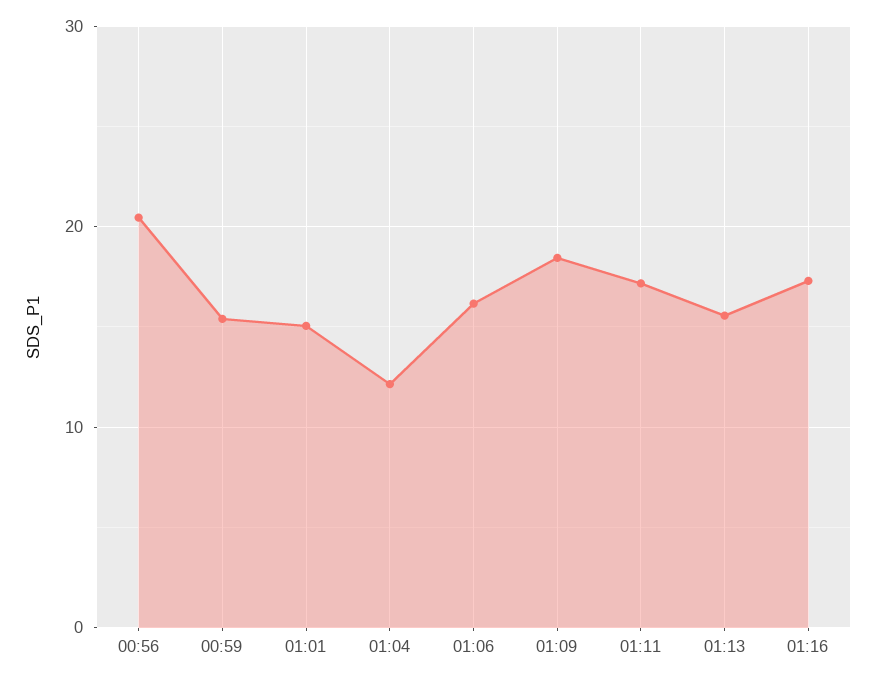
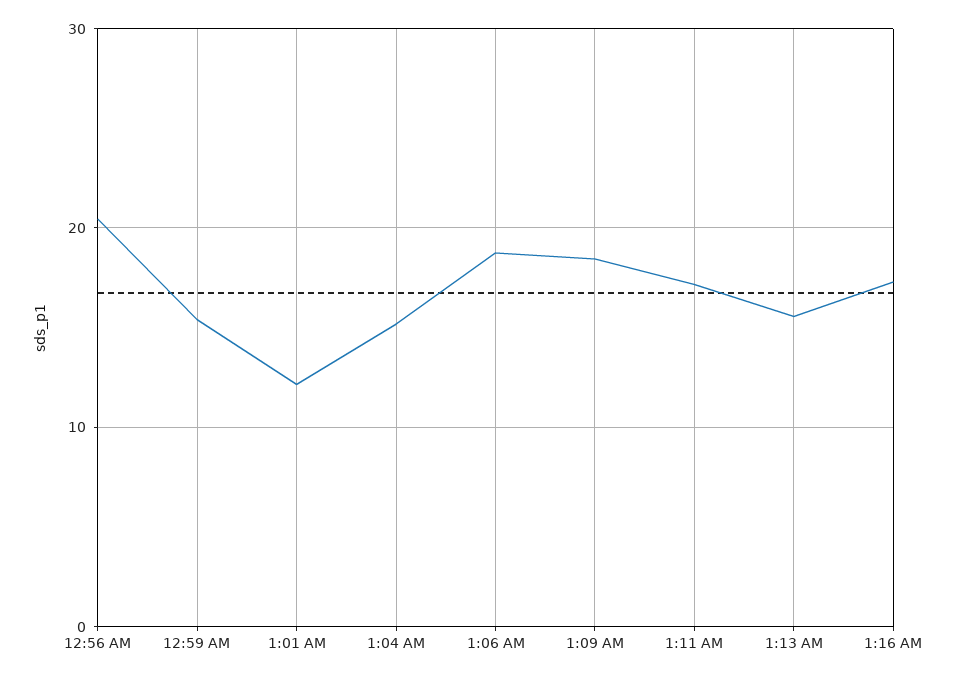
  {
    "00:56": 20,
    "00:59": 15,
-   "01:01": 15,
+   "01:01": 12,
-   "01:04": 12,
+   "01:04": 15,
-   "01:06": 16,
+   "01:06": 19,
    "01:09": 18,
    "01:11": 17,
    "01:13": 16,
    "01:16": 17
  }

